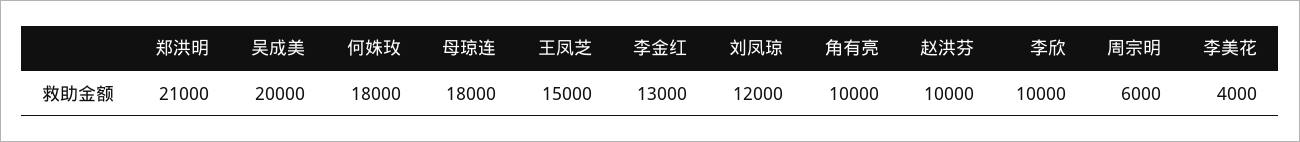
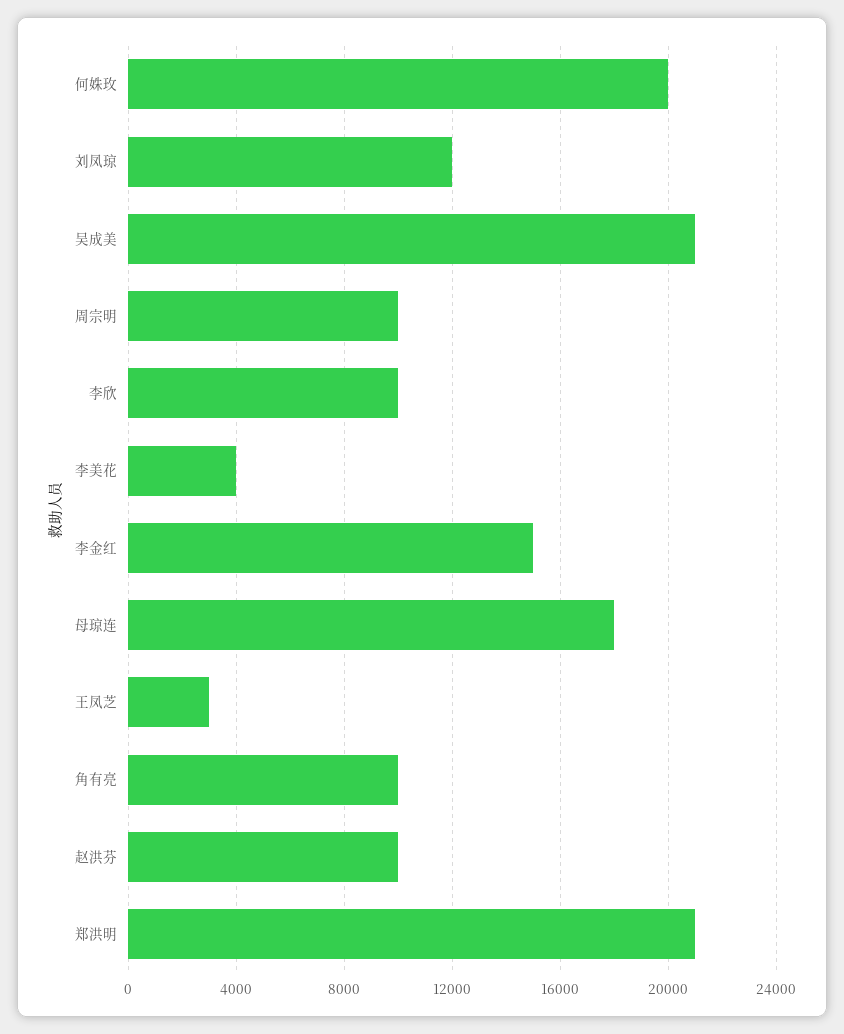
  {
    "郑洪明": 21000,
-   "吴成美": 20000,
+   "吴成美": 21000,
-   "何姝玫": 18000,
+   "何姝玫": 20000,
    "母琼连": 18000,
-   "王凤芝": 15000,
+   "王凤芝": 3000,
-   "李金红": 13000,
+   "李金红": 15000,
    "刘凤琼": 12000,
    "角有亮": 10000,
    "赵洪芬": 10000,
    "李欣": 10000,
-   "周宗明": 6000,
+   "周宗明": 10000,
    "李美花": 4000
  }

